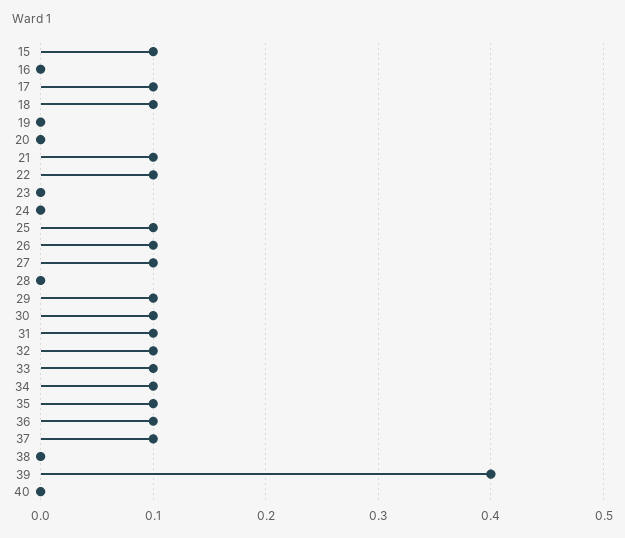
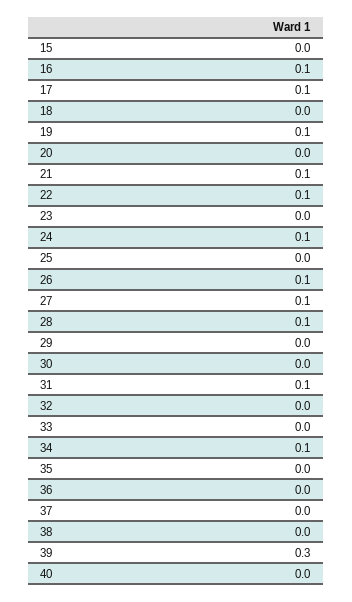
  {
-   "15": 0.1,
+   "15": 0,
-   "16": 0,
+   "16": 0.1,
    "17": 0.1,
-   "18": 0.1,
+   "18": 0,
-   "19": 0,
+   "19": 0.1,
    "20": 0,
    "21": 0.1,
    "22": 0.1,
    "23": 0,
-   "24": 0,
+   "24": 0.1,
-   "25": 0.1,
+   "25": 0,
    "26": 0.1,
    "27": 0.1,
-   "28": 0,
+   "28": 0.1,
-   "29": 0.1,
+   "29": 0,
-   "30": 0.1,
+   "30": 0,
    "31": 0.1,
-   "32": 0.1,
+   "32": 0,
-   "33": 0.1,
+   "33": 0,
    "34": 0.1,
-   "35": 0.1,
+   "35": 0,
-   "36": 0.1,
+   "36": 0,
-   "37": 0.1,
+   "37": 0,
    "38": 0,
-   "39": 0.4,
+   "39": 0.3,
    "40": 0
  }

